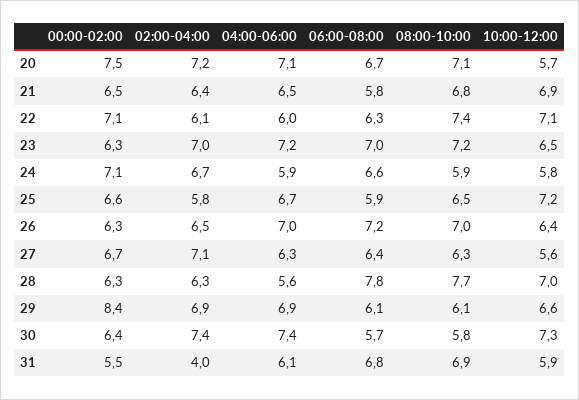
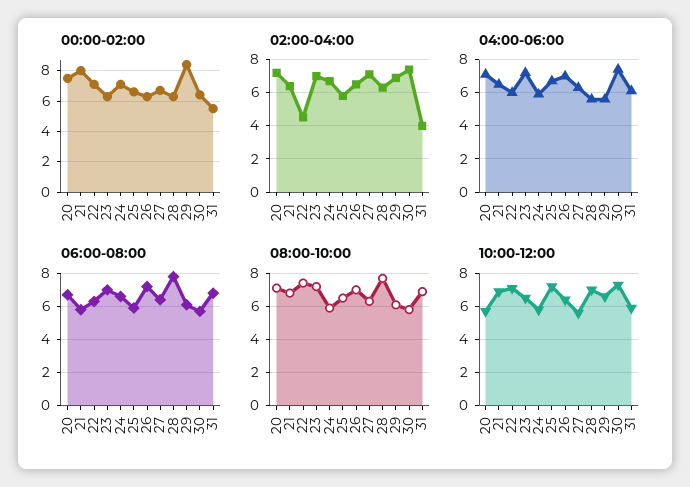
  {
    "00:00-02:00": {
      "20": 7.5,
-     "21": 6.5,
+     "21": 8,
      "22": 7.1,
      "23": 6.3,
      "24": 7.1,
      "25": 6.6,
      "26": 6.3,
      "27": 6.7,
      "28": 6.3,
      "29": 8.4,
      "30": 6.4,
      "31": 5.5
    },
    "02:00-04:00": {
      "20": 7.2,
      "21": 6.4,
-     "22": 6.1,
+     "22": 4.5,
      "23": 7,
      "24": 6.7,
      "25": 5.8,
      "26": 6.5,
      "27": 7.1,
      "28": 6.3,
      "29": 6.9,
      "30": 7.4,
      "31": 4
    },
    "04:00-06:00": {
      "20": 7.1,
      "21": 6.5,
      "22": 6,
      "23": 7.2,
      "24": 5.9,
      "25": 6.7,
      "26": 7,
      "27": 6.3,
      "28": 5.6,
-     "29": 6.9,
+     "29": 5.5,
      "30": 7.4,
      "31": 6.1
    },
    "06:00-08:00": {
      "20": 6.7,
      "21": 5.8,
      "22": 6.3,
      "23": 7,
      "24": 6.6,
      "25": 5.9,
      "26": 7.2,
      "27": 6.4,
      "28": 7.8,
      "29": 6.1,
      "30": 5.7,
      "31": 6.8
    },
    "08:00-10:00": {
      "20": 7.1,
      "21": 6.8,
      "22": 7.4,
      "23": 7.2,
      "24": 5.9,
      "25": 6.5,
      "26": 7,
      "27": 6.3,
      "28": 7.7,
      "29": 6.1,
      "30": 5.8,
      "31": 6.9
    },
    "10:00-12:00": {
      "20": 5.7,
      "21": 6.9,
      "22": 7.1,
      "23": 6.5,
      "24": 5.8,
      "25": 7.2,
      "26": 6.4,
      "27": 5.6,
      "28": 7,
      "29": 6.6,
      "30": 7.3,
      "31": 5.9
    }
  }

